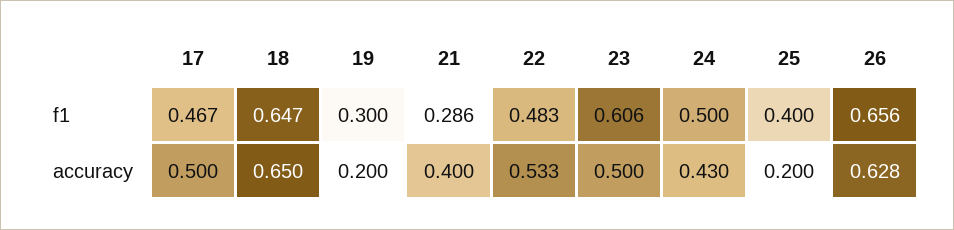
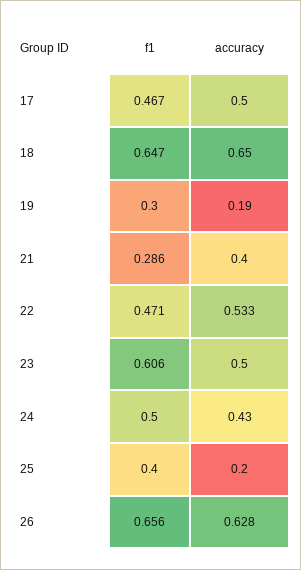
  {
    "17": {
      "f1": 0.467,
      "accuracy": 0.5
    },
    "18": {
      "f1": 0.647,
      "accuracy": 0.65
    },
    "19": {
      "f1": 0.3,
-     "accuracy": 0.2
+     "accuracy": 0.19
    },
    "21": {
      "f1": 0.286,
      "accuracy": 0.4
    },
    "22": {
-     "f1": 0.483,
+     "f1": 0.471,
      "accuracy": 0.533
    },
    "23": {
      "f1": 0.606,
      "accuracy": 0.5
    },
    "24": {
      "f1": 0.5,
      "accuracy": 0.43
    },
    "25": {
      "f1": 0.4,
      "accuracy": 0.2
    },
    "26": {
      "f1": 0.656,
      "accuracy": 0.628
    }
  }

